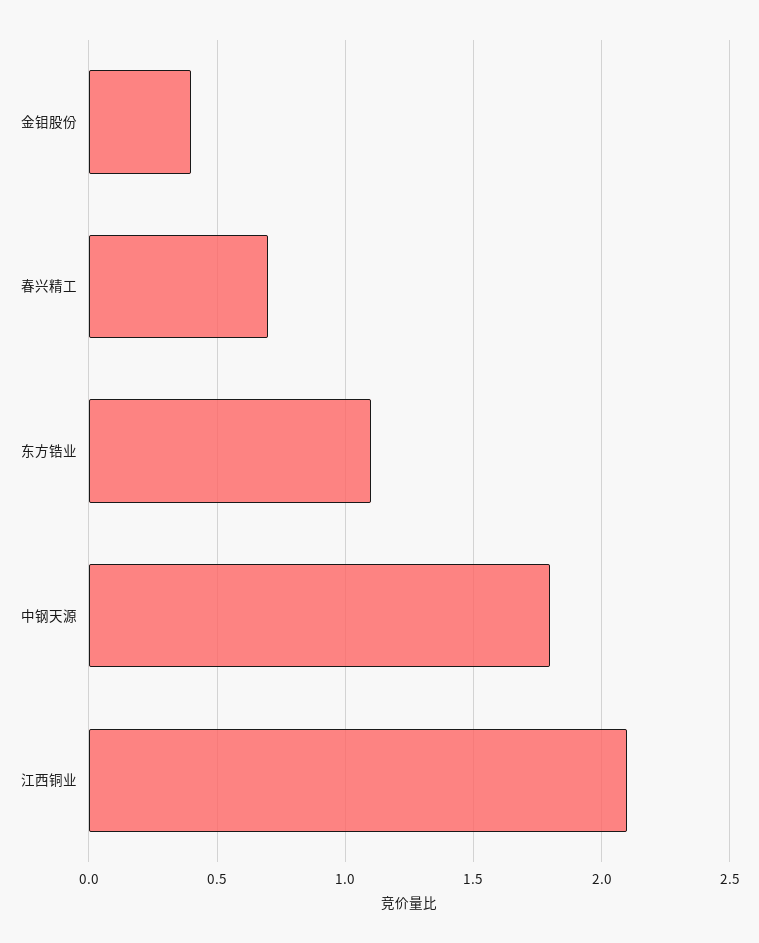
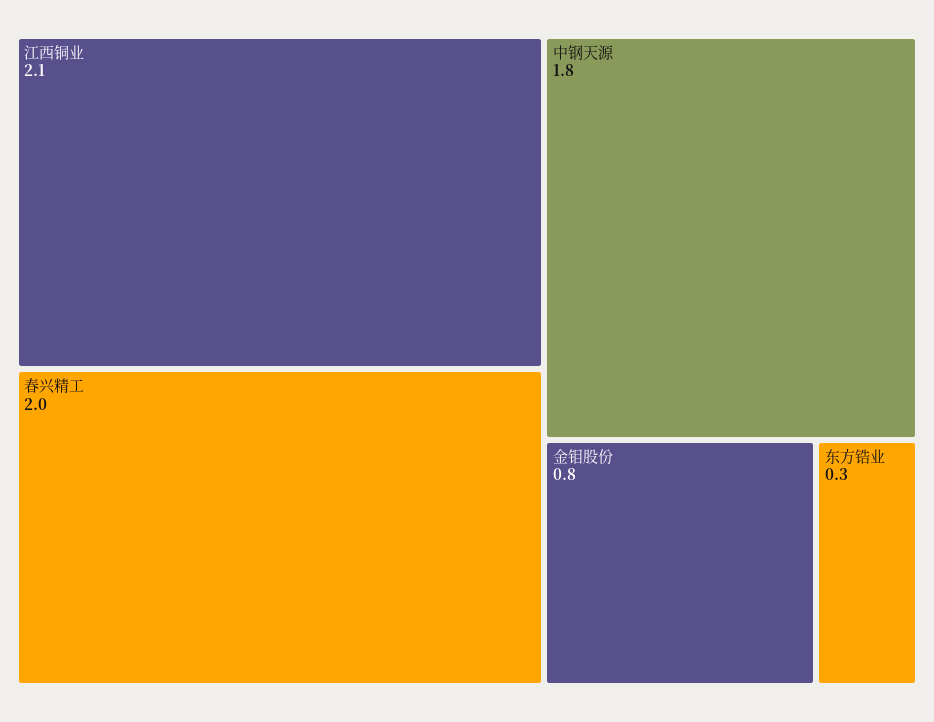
  {
-   "金钼股份": 0.4,
+   "金钼股份": 0.8,
-   "春兴精工": 0.7,
+   "春兴精工": 2,
-   "东方锆业": 1.1,
+   "东方锆业": 0.3,
    "中钢天源": 1.8,
    "江西铜业": 2.1
  }

